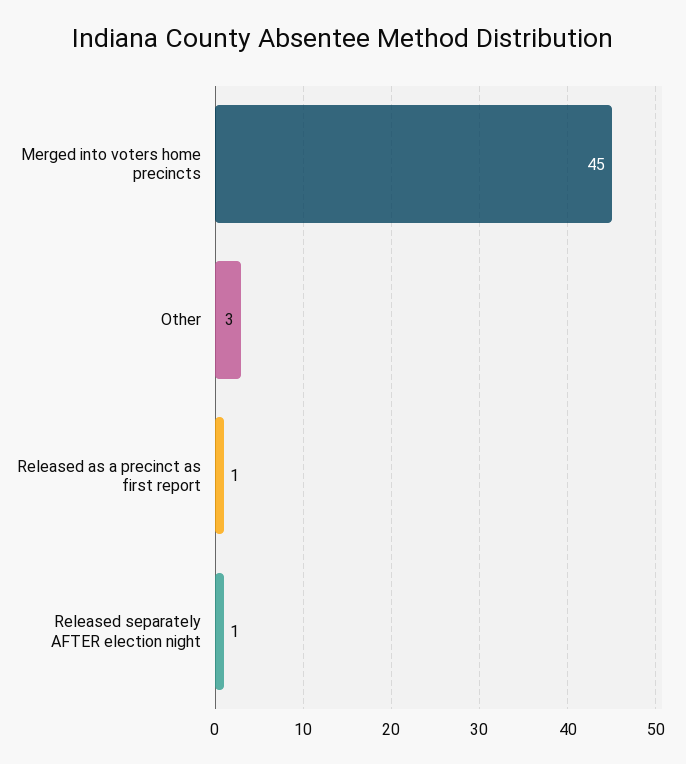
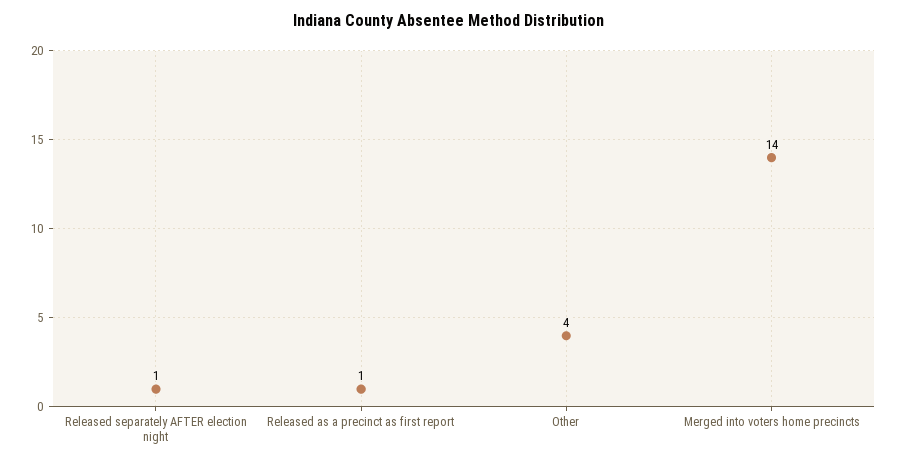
  {
-   "Merged into voters home precincts": 45,
+   "Merged into voters home precincts": 14,
-   "Other": 3,
+   "Other": 4,
    "Released as a precinct as first report": 1,
    "Released separately AFTER election night": 1
  }

